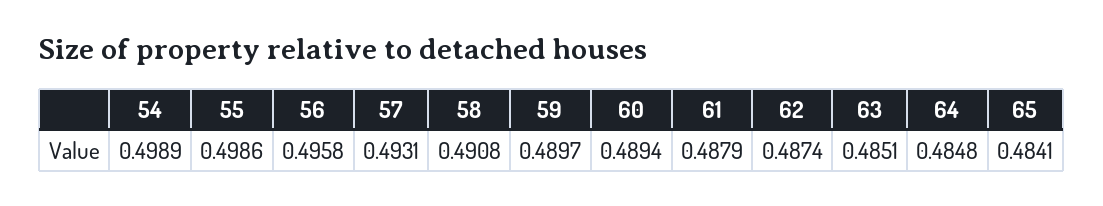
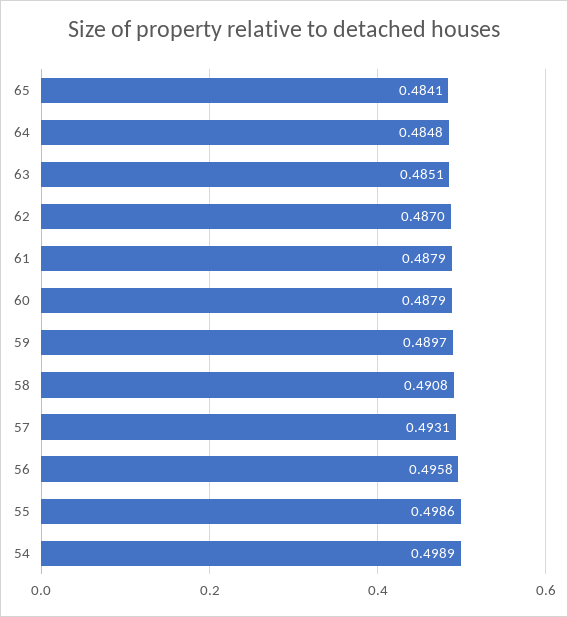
  {
    "54": 0.4989,
    "55": 0.4986,
    "56": 0.4958,
    "57": 0.4931,
    "58": 0.4908,
    "59": 0.4897,
-   "60": 0.4894,
+   "60": 0.4879,
    "61": 0.4879,
-   "62": 0.4874,
+   "62": 0.487,
    "63": 0.4851,
    "64": 0.4848,
    "65": 0.4841
  }

